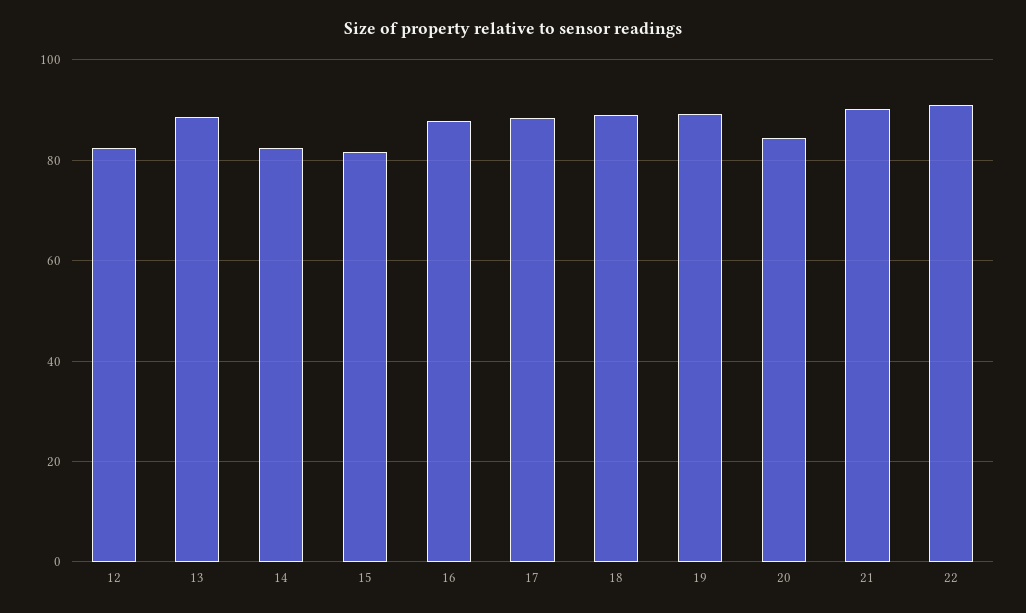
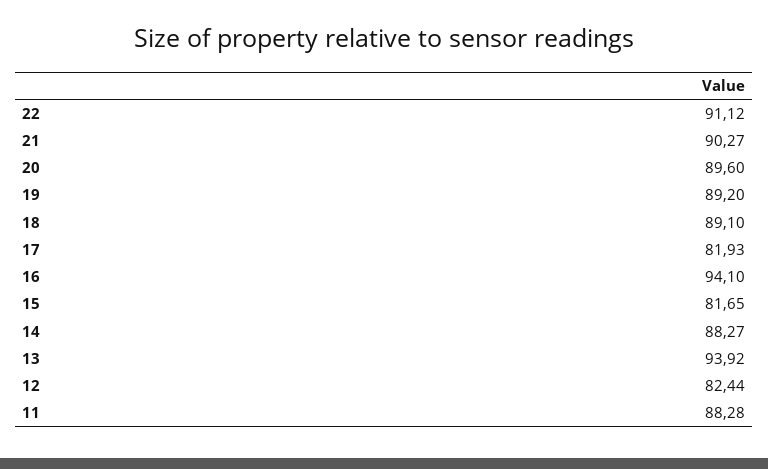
  {
    "12": 82.44,
-   "13": 88,
+   "13": 93.92,
-   "14": 82,
+   "14": 88.27,
    "15": 81.65,
-   "16": 88,
+   "16": 94.1,
-   "17": 88,
+   "17": 81.93,
    "18": 89.1,
    "19": 89.2,
-   "20": 84,
+   "20": 89.6,
    "21": 90.27,
-   "22": 91.12
+   "22": 91.12,
+   "11": 88.28
  }

